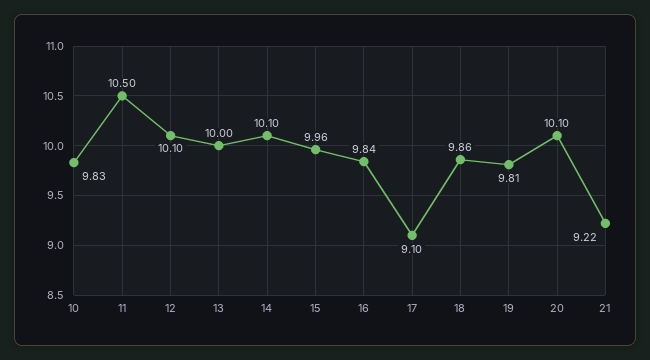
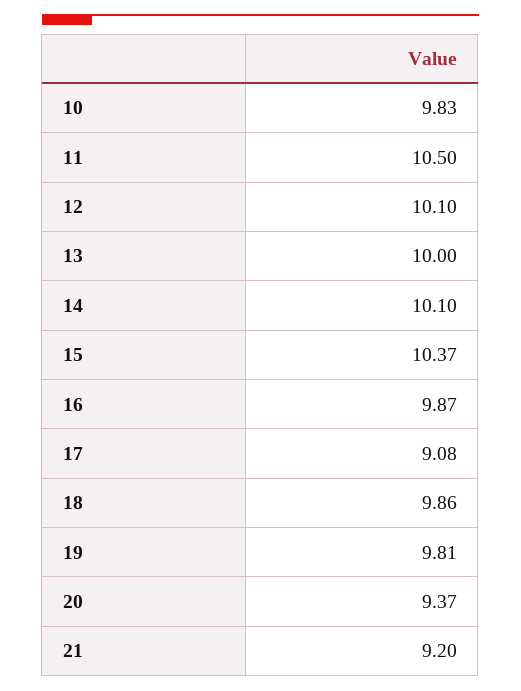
  {
    "10": 9.83,
    "11": 10.5,
    "12": 10.1,
    "13": 10,
    "14": 10.1,
-   "15": 9.96,
+   "15": 10.37,
-   "16": 9.84,
+   "16": 9.87,
-   "17": 9.1,
+   "17": 9.08,
    "18": 9.86,
    "19": 9.81,
-   "20": 10.1,
+   "20": 9.37,
-   "21": 9.22
+   "21": 9.2
  }

